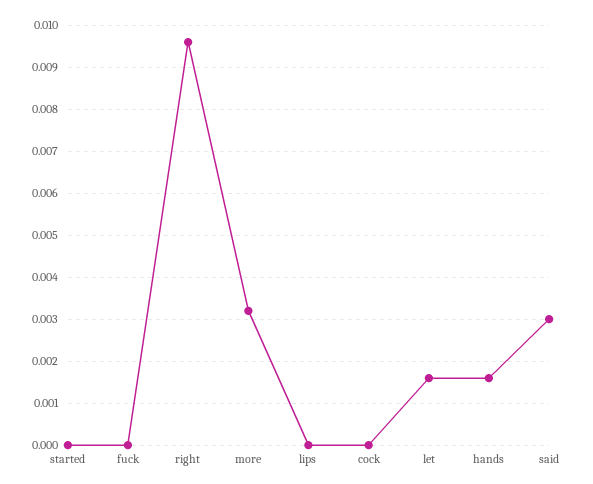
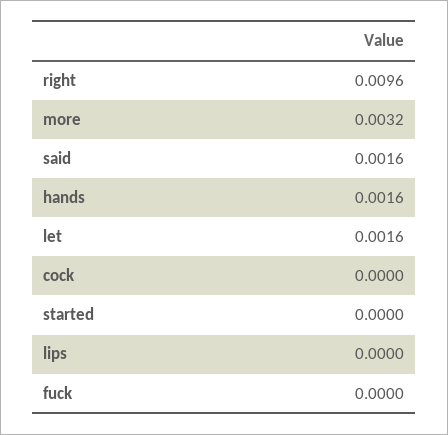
  {
    "started": 0,
    "fuck": 0,
    "right": 0.0096,
    "more": 0.0032,
    "lips": 0,
    "cock": 0,
    "let": 0.0016,
    "hands": 0.0016,
-   "said": 0.003
+   "said": 0.0016
  }

